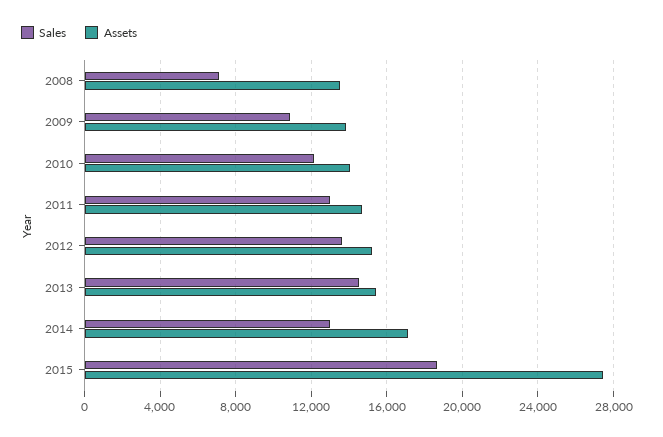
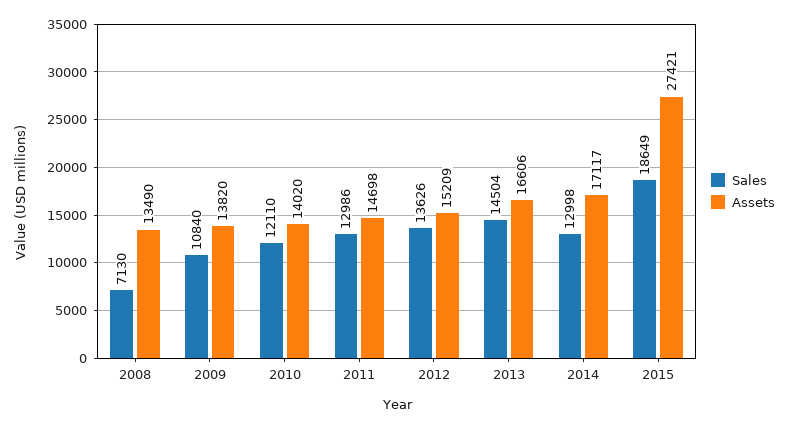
  {
    "Sales": {
      "2008": 7130,
      "2009": 10840,
      "2010": 12110,
      "2011": 12986,
      "2012": 13626,
      "2013": 14504,
      "2014": 12998,
      "2015": 18649
    },
    "Assets": {
      "2008": 13490,
      "2009": 13820,
      "2010": 14020,
      "2011": 14698,
      "2012": 15209,
-     "2013": 15500,
+     "2013": 16606,
      "2014": 17117,
      "2015": 27421
    }
  }

